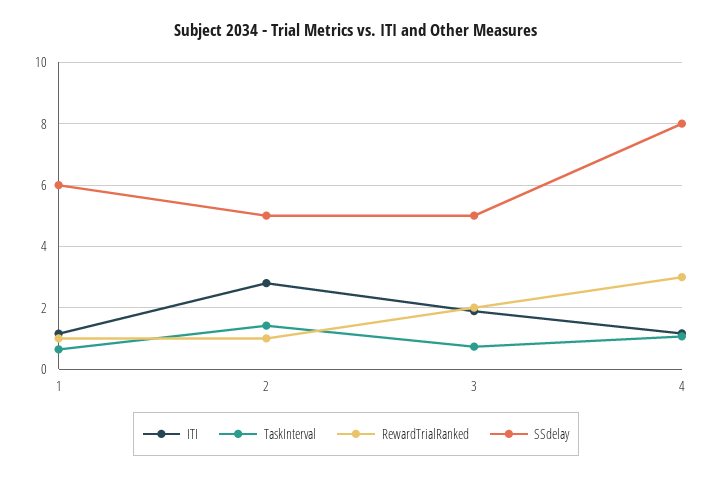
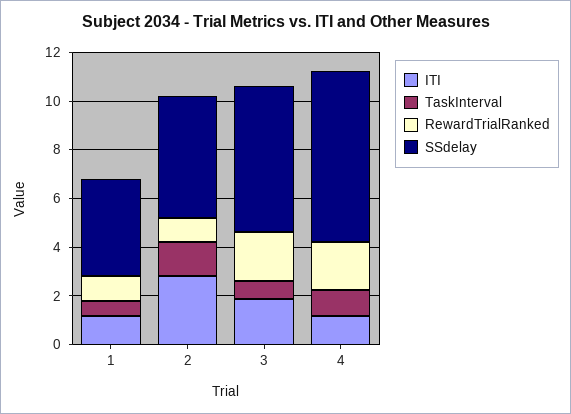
  {
    "ITI": {
      "1": 1.2,
      "2": 2.8,
      "3": 1.8,
      "4": 1.2
    },
    "TaskInterval": {
      "1": 0.6,
      "2": 1.4,
      "3": 0.8,
      "4": 1
    },
    "RewardTrialRanked": {
      "1": 1,
      "2": 1,
      "3": 2,
-     "4": 3
+     "4": 2
    },
    "SSdelay": {
-     "1": 6,
+     "1": 4,
      "2": 5,
-     "3": 5,
+     "3": 6,
-     "4": 8
+     "4": 7
    }
  }

